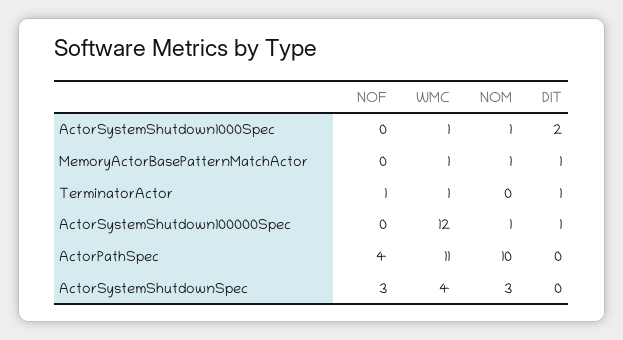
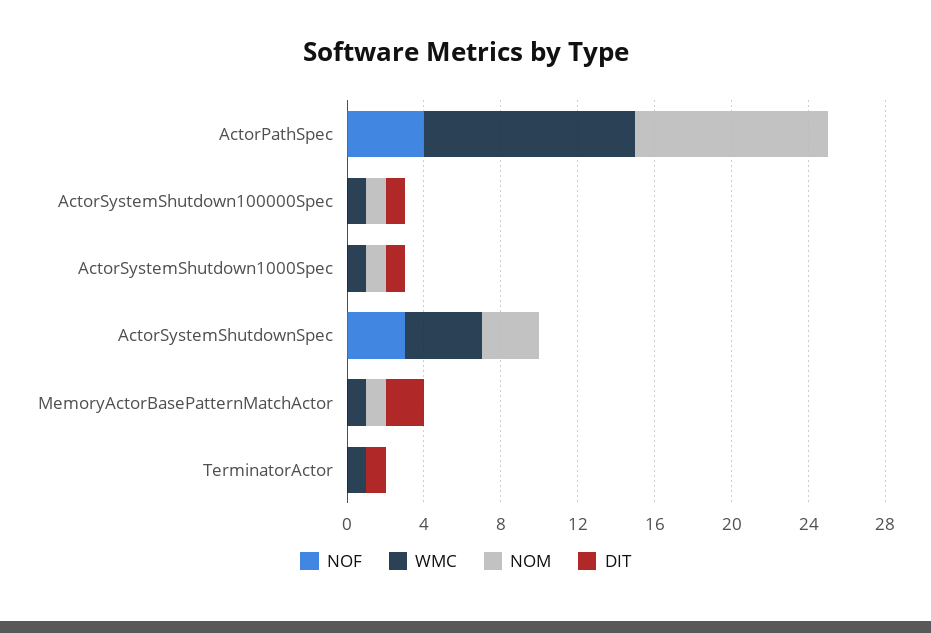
  {
    "NOF": {
      "ActorSystemShutdown1000Spec": 0,
      "MemoryActorBasePatternMatchActor": 0,
-     "TerminatorActor": 1,
+     "TerminatorActor": 0,
      "ActorSystemShutdown100000Spec": 0,
      "ActorPathSpec": 4,
      "ActorSystemShutdownSpec": 3
    },
    "WMC": {
      "ActorSystemShutdown1000Spec": 1,
      "MemoryActorBasePatternMatchActor": 1,
      "TerminatorActor": 1,
-     "ActorSystemShutdown100000Spec": 12,
+     "ActorSystemShutdown100000Spec": 1,
      "ActorPathSpec": 11,
      "ActorSystemShutdownSpec": 4
    },
    "NOM": {
      "ActorSystemShutdown1000Spec": 1,
      "MemoryActorBasePatternMatchActor": 1,
      "TerminatorActor": 0,
      "ActorSystemShutdown100000Spec": 1,
      "ActorPathSpec": 10,
      "ActorSystemShutdownSpec": 3
    },
    "DIT": {
-     "ActorSystemShutdown1000Spec": 2,
+     "ActorSystemShutdown1000Spec": 1,
-     "MemoryActorBasePatternMatchActor": 1,
+     "MemoryActorBasePatternMatchActor": 2,
      "TerminatorActor": 1,
      "ActorSystemShutdown100000Spec": 1,
      "ActorPathSpec": 0,
      "ActorSystemShutdownSpec": 0
    }
  }

